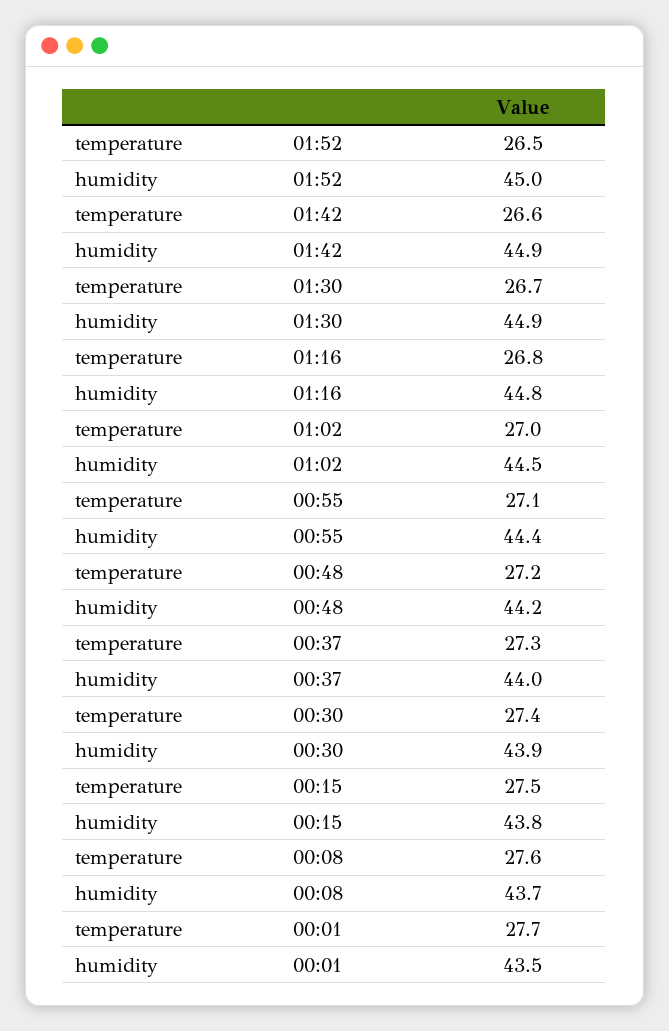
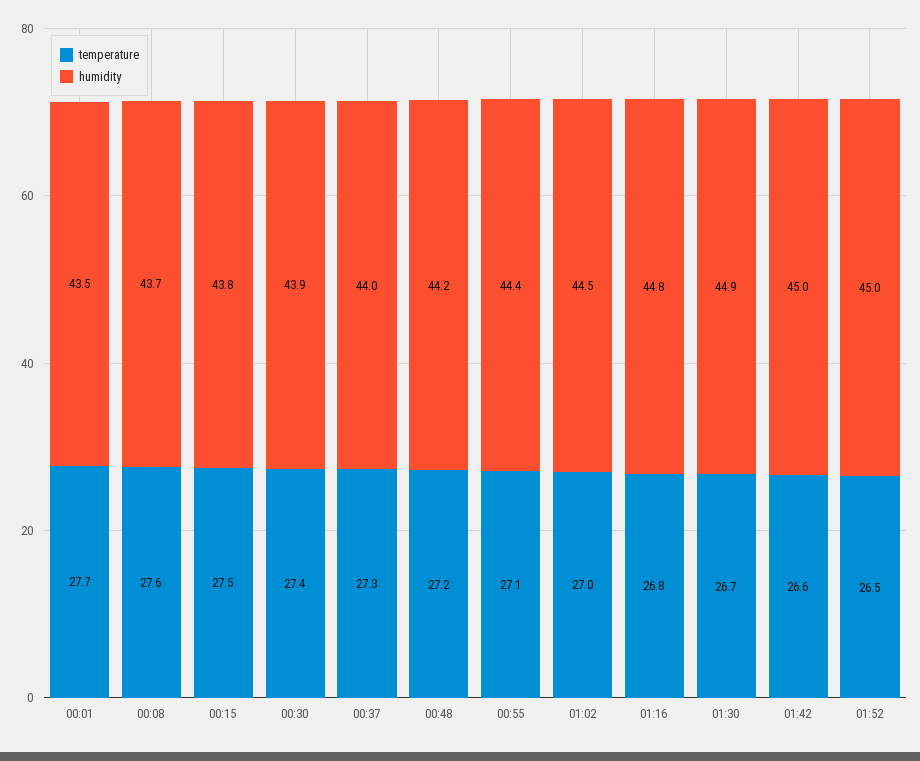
  {
    "temperature": {
      "01:52": 26.5,
      "01:42": 26.6,
      "01:30": 26.7,
      "01:16": 26.8,
      "01:02": 27,
      "00:55": 27.1,
      "00:48": 27.2,
      "00:37": 27.3,
      "00:30": 27.4,
      "00:15": 27.5,
      "00:08": 27.6,
      "00:01": 27.7
    },
    "humidity": {
      "01:52": 45,
-     "01:42": 44.9,
+     "01:42": 45,
      "01:30": 44.9,
      "01:16": 44.8,
      "01:02": 44.5,
      "00:55": 44.4,
      "00:48": 44.2,
      "00:37": 44,
      "00:30": 43.9,
      "00:15": 43.8,
      "00:08": 43.7,
      "00:01": 43.5
    }
  }

